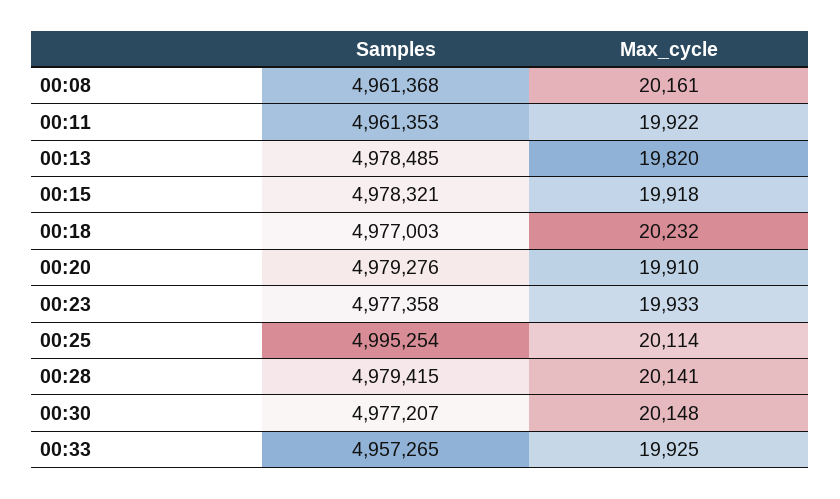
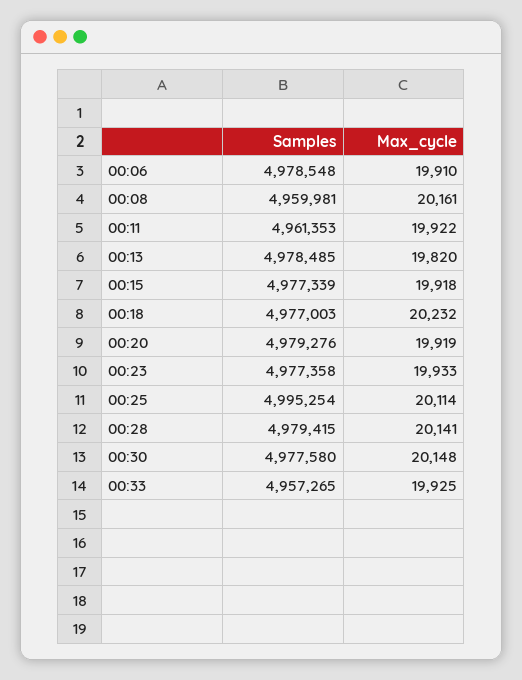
  {
    "Samples": {
-     "00:08": 4961368,
+     "00:08": 4959981,
      "00:11": 4961353,
      "00:13": 4978485,
-     "00:15": 4978321,
+     "00:15": 4977339,
      "00:18": 4977003,
      "00:20": 4979276,
      "00:23": 4977358,
      "00:25": 4995254,
      "00:28": 4979415,
-     "00:30": 4977207,
+     "00:30": 4977580,
-     "00:33": 4957265
+     "00:33": 4957265,
+     "00:06": 4978548
    },
    "Max_cycle": {
      "00:08": 20161,
      "00:11": 19922,
      "00:13": 19820,
      "00:15": 19918,
      "00:18": 20232,
-     "00:20": 19910,
+     "00:20": 19919,
      "00:23": 19933,
      "00:25": 20114,
      "00:28": 20141,
      "00:30": 20148,
-     "00:33": 19925
+     "00:33": 19925,
+     "00:06": 19910
    }
  }

